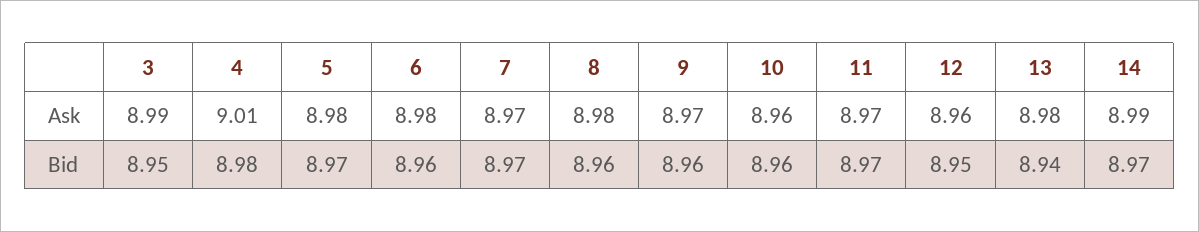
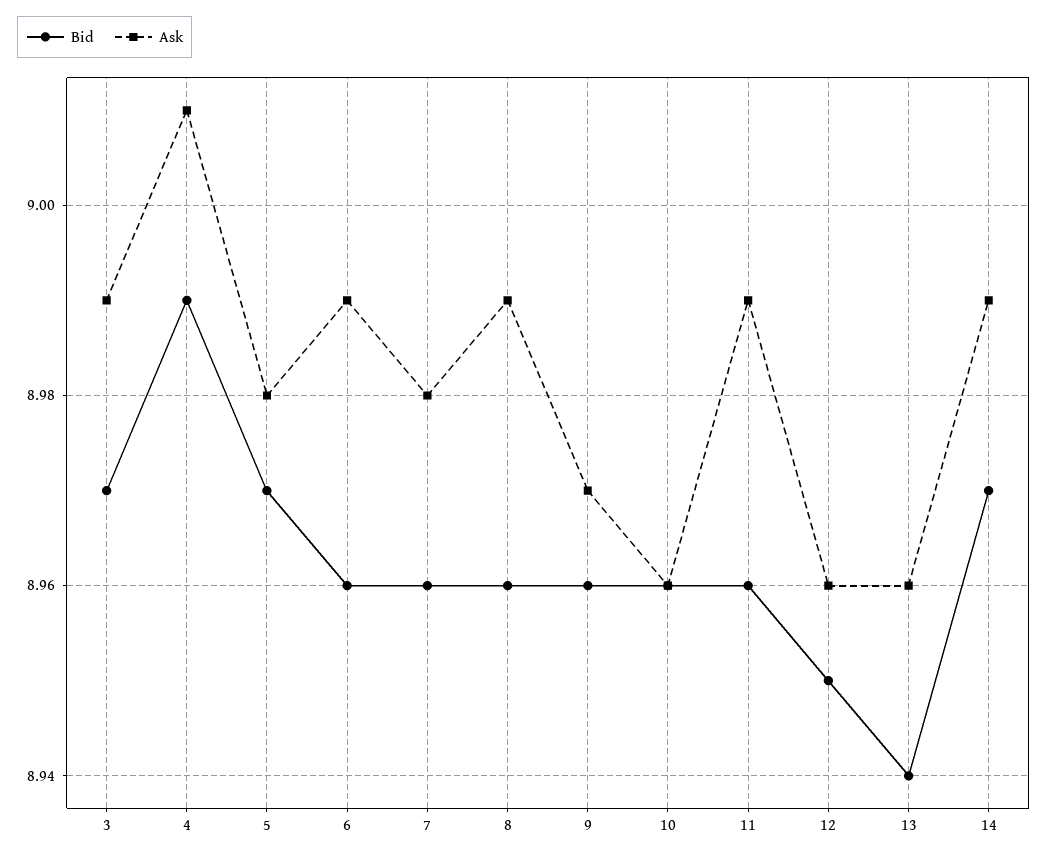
  {
    "Ask": {
      "3": 8.99,
      "4": 9.01,
      "5": 8.98,
-     "6": 8.98,
+     "6": 8.99,
-     "7": 8.97,
+     "7": 8.98,
-     "8": 8.98,
+     "8": 8.99,
      "9": 8.97,
      "10": 8.96,
-     "11": 8.97,
+     "11": 8.99,
      "12": 8.96,
-     "13": 8.98,
+     "13": 8.96,
      "14": 8.99
    },
    "Bid": {
-     "3": 8.95,
+     "3": 8.97,
-     "4": 8.98,
+     "4": 8.99,
      "5": 8.97,
      "6": 8.96,
-     "7": 8.97,
+     "7": 8.96,
      "8": 8.96,
      "9": 8.96,
      "10": 8.96,
-     "11": 8.97,
+     "11": 8.96,
      "12": 8.95,
      "13": 8.94,
      "14": 8.97
    }
  }

